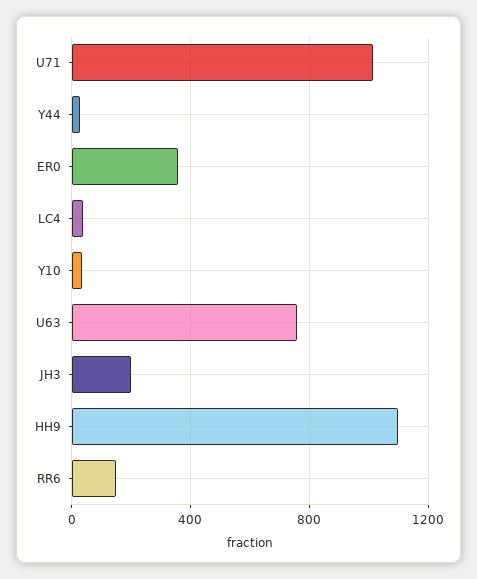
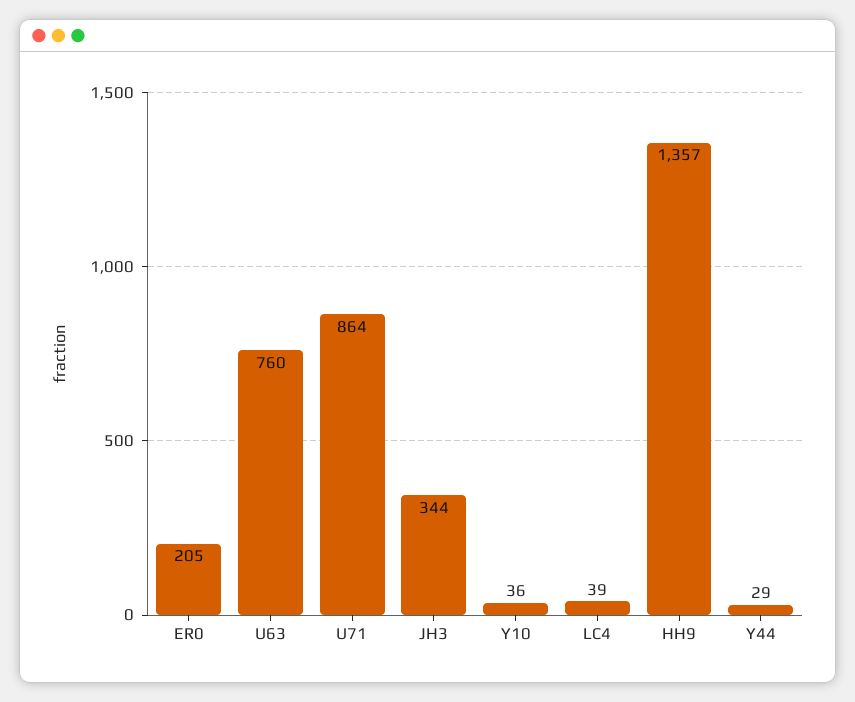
  {
-   "U71": 1000,
+   "U71": 864,
    "Y44": 29,
-   "ER0": 350,
+   "ER0": 205,
    "LC4": 39,
    "Y10": 36,
    "U63": 760,
-   "JH3": 200,
+   "JH3": 344,
-   "HH9": 1100,
+   "HH9": 1357
-   "RR6": 150
  }

